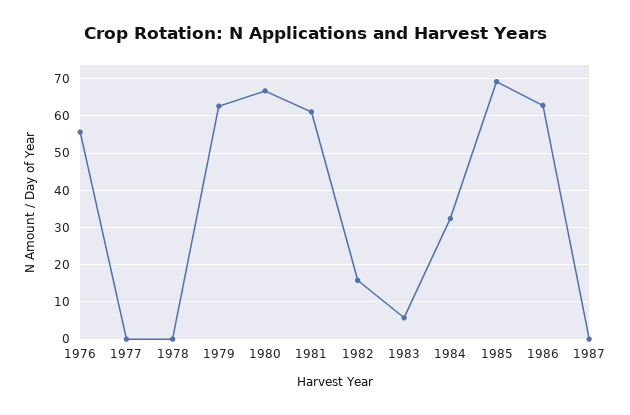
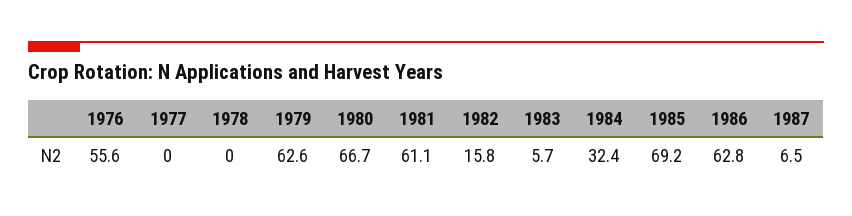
  {
    "1976": 55.6,
    "1977": 0,
    "1978": 0,
    "1979": 62.6,
    "1980": 66.7,
    "1981": 61.1,
    "1982": 15.8,
    "1983": 5.7,
    "1984": 32.4,
    "1985": 69.2,
    "1986": 62.8,
-   "1987": 0
+   "1987": 6.5
  }

